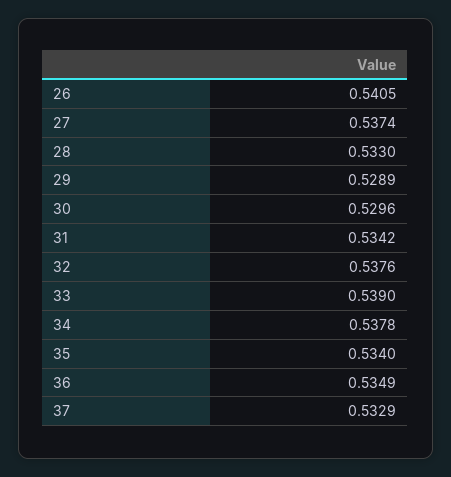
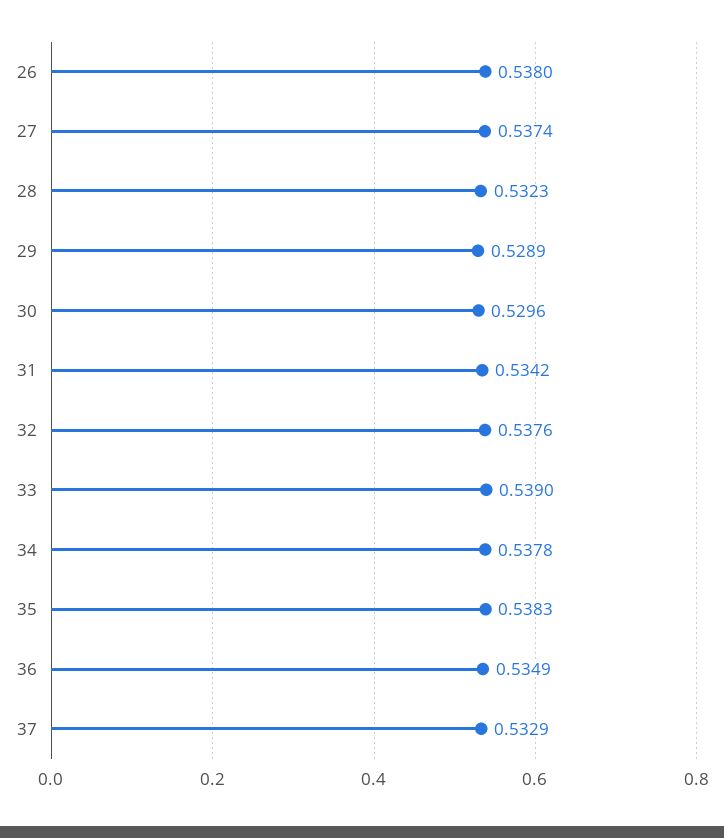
  {
-   "26": 0.5405,
+   "26": 0.538,
    "27": 0.5374,
-   "28": 0.533,
+   "28": 0.5323,
    "29": 0.5289,
    "30": 0.5296,
    "31": 0.5342,
    "32": 0.5376,
    "33": 0.539,
    "34": 0.5378,
-   "35": 0.534,
+   "35": 0.5383,
    "36": 0.5349,
    "37": 0.5329
  }

